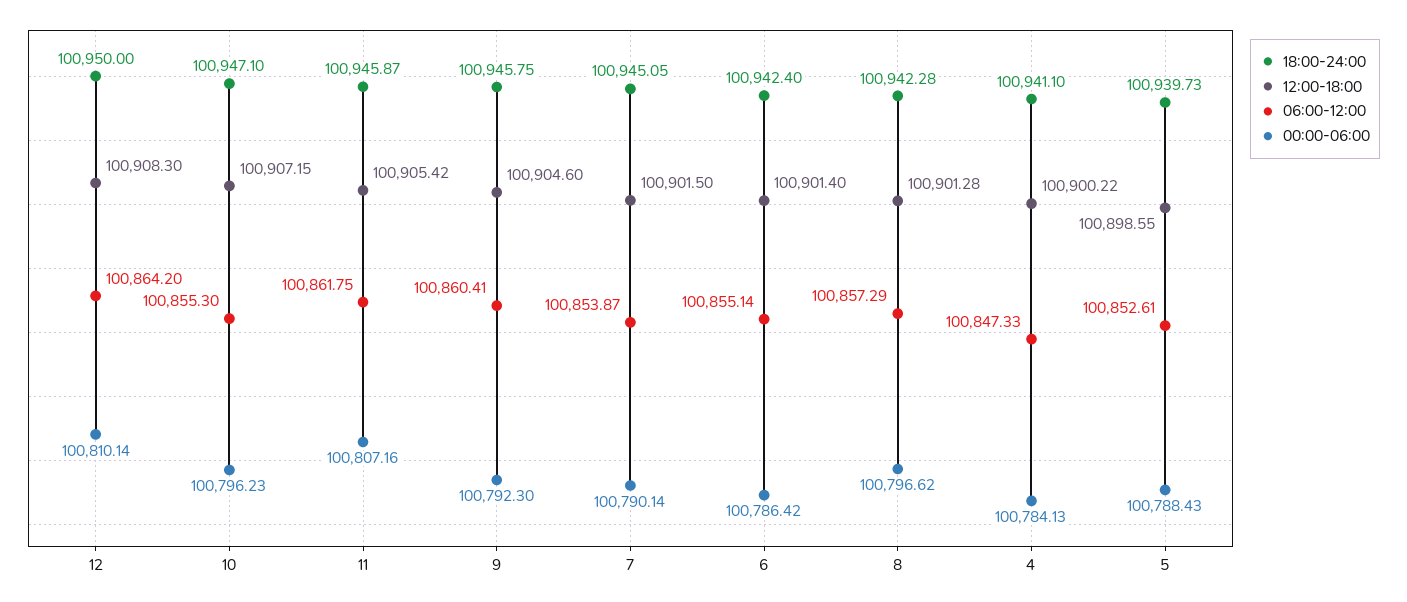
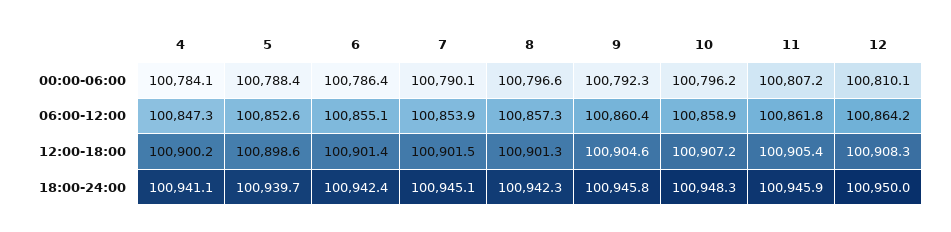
  {
    "18:00-24:00": {
      "12": 100950,
-     "10": 100947.1,
+     "10": 100948.3,
      "11": 100945.87,
      "9": 100945.75,
      "7": 100945.05,
      "6": 100942.4,
      "8": 100942.28,
      "4": 100941.1,
      "5": 100939.73
    },
    "12:00-18:00": {
      "12": 100908.3,
      "10": 100907.15,
      "11": 100905.42,
      "9": 100904.6,
      "7": 100901.5,
      "6": 100901.4,
      "8": 100901.28,
      "4": 100900.22,
      "5": 100898.55
    },
    "06:00-12:00": {
      "12": 100864.2,
-     "10": 100855.3,
+     "10": 100858.9,
      "11": 100861.75,
      "9": 100860.41,
      "7": 100853.87,
      "6": 100855.14,
      "8": 100857.29,
      "4": 100847.33,
      "5": 100852.61
    },
    "00:00-06:00": {
      "12": 100810.14,
      "10": 100796.23,
      "11": 100807.16,
      "9": 100792.3,
      "7": 100790.14,
      "6": 100786.42,
      "8": 100796.62,
      "4": 100784.13,
      "5": 100788.43
    }
  }

